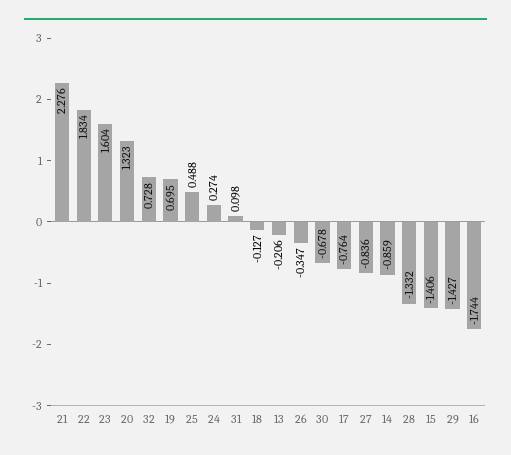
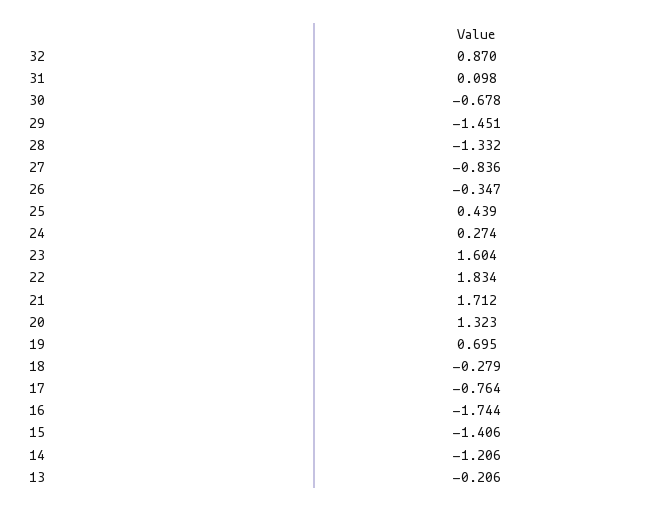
  {
-   "21": 2.276,
+   "21": 1.712,
    "22": 1.834,
    "23": 1.604,
    "20": 1.323,
-   "32": 0.728,
+   "32": 0.87,
    "19": 0.695,
-   "25": 0.488,
+   "25": 0.439,
    "24": 0.274,
    "31": 0.098,
-   "18": -0.127,
+   "18": -0.279,
    "13": -0.206,
    "26": -0.347,
    "30": -0.678,
    "17": -0.764,
    "27": -0.836,
-   "14": -0.859,
+   "14": -1.206,
    "28": -1.332,
    "15": -1.406,
-   "29": -1.427,
+   "29": -1.451,
    "16": -1.744
  }

